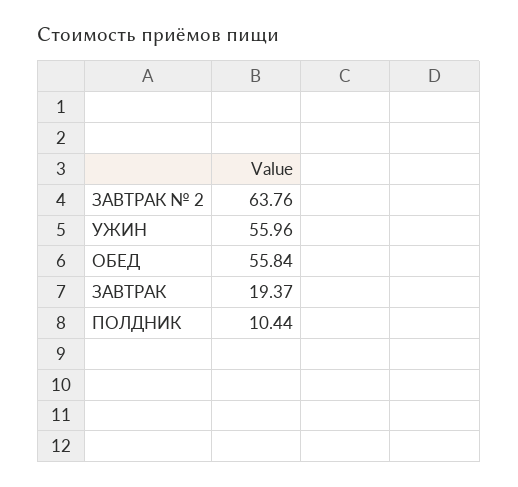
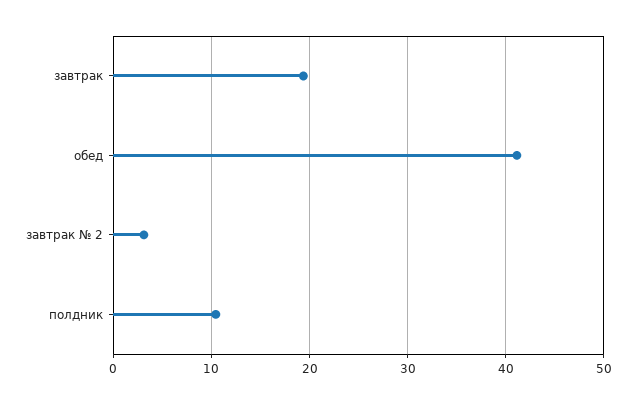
  {
-   "ЗАВТРАК № 2": 63.76,
+   "ЗАВТРАК № 2": 3,
-   "УЖИН": 55.96,
-   "ОБЕД": 55.84,
+   "ОБЕД": 41,
    "ЗАВТРАК": 19.37,
    "ПОЛДНИК": 10.44
  }

